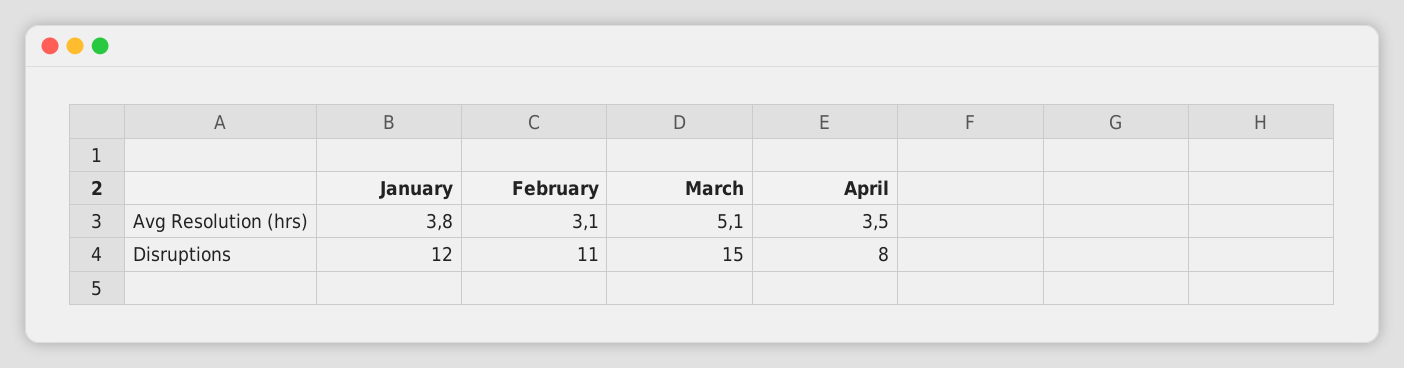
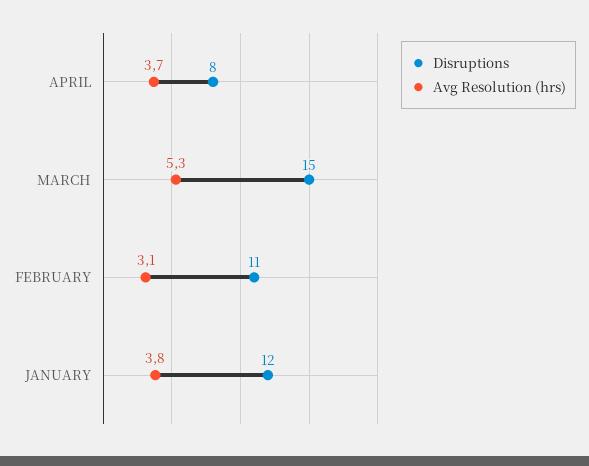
  {
    "Avg Resolution (hrs)": {
      "January": 3.8,
      "February": 3.1,
-     "March": 5.1,
+     "March": 5.3,
-     "April": 3.5
+     "April": 3.7
    },
    "Disruptions": {
      "January": 12,
      "February": 11,
      "March": 15,
      "April": 8
    }
  }

